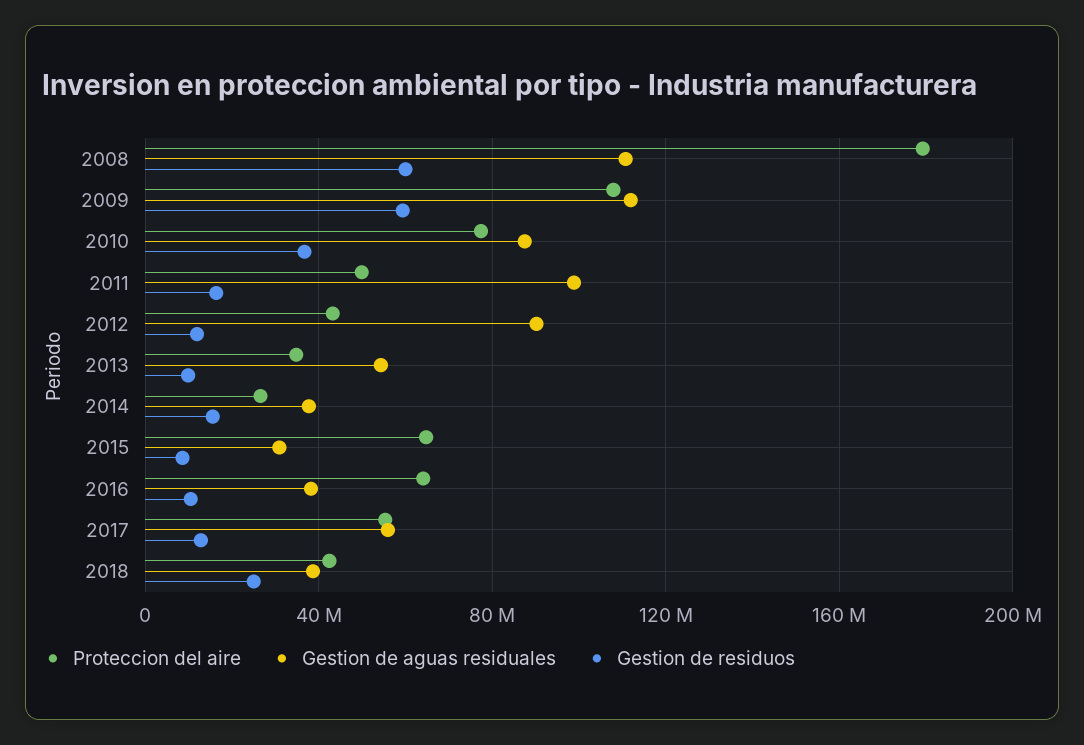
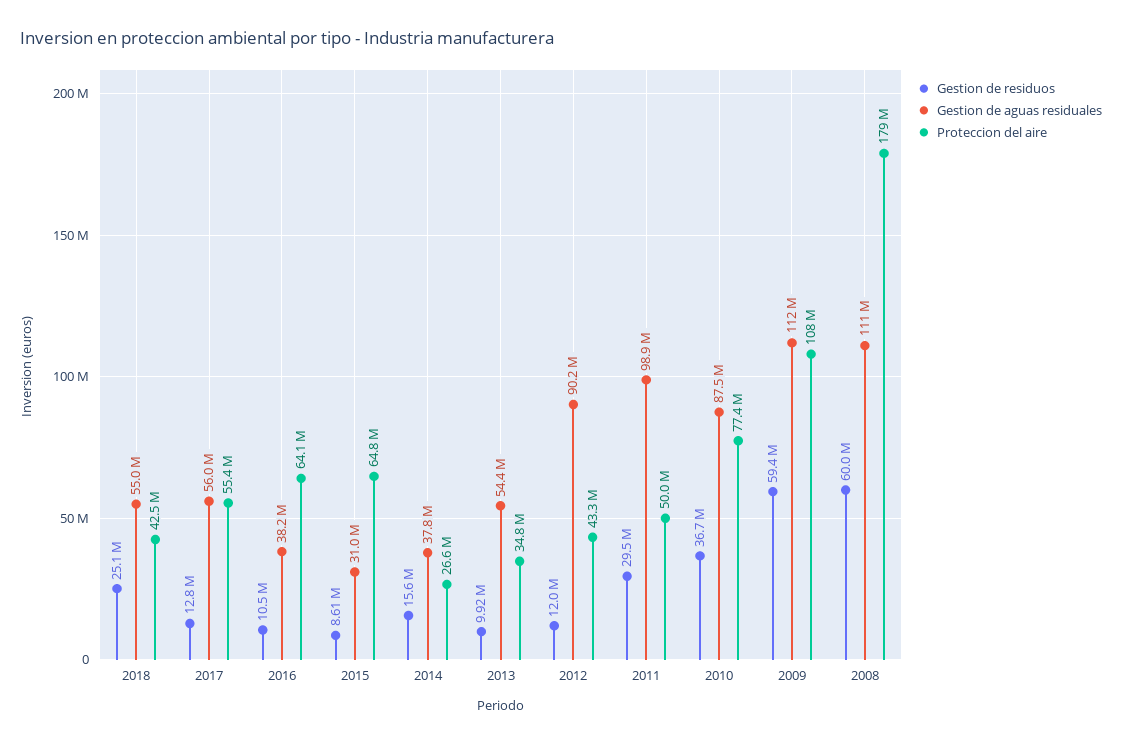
  {
    "Proteccion del aire": {
      "2008": 179000000,
      "2009": 108000000,
      "2010": 77400000,
      "2011": 50000000,
      "2012": 43300000,
      "2013": 34800000,
      "2014": 26600000,
      "2015": 64800000,
      "2016": 64100000,
      "2017": 55400000,
      "2018": 42500000
    },
    "Gestion de aguas residuales": {
      "2008": 111000000,
      "2009": 112000000,
      "2010": 87500000,
      "2011": 98900000,
      "2012": 90200000,
      "2013": 54400000,
      "2014": 37800000,
      "2015": 31000000,
      "2016": 38200000,
      "2017": 56000000,
-     "2018": 40000000
+     "2018": 55000000
    },
    "Gestion de residuos": {
      "2008": 60000000,
      "2009": 59400000,
      "2010": 36700000,
-     "2011": 15000000,
+     "2011": 29500000,
      "2012": 12000000,
      "2013": 9920000,
      "2014": 15600000,
      "2015": 8610000,
      "2016": 10500000,
      "2017": 12800000,
      "2018": 25100000
    }
  }

